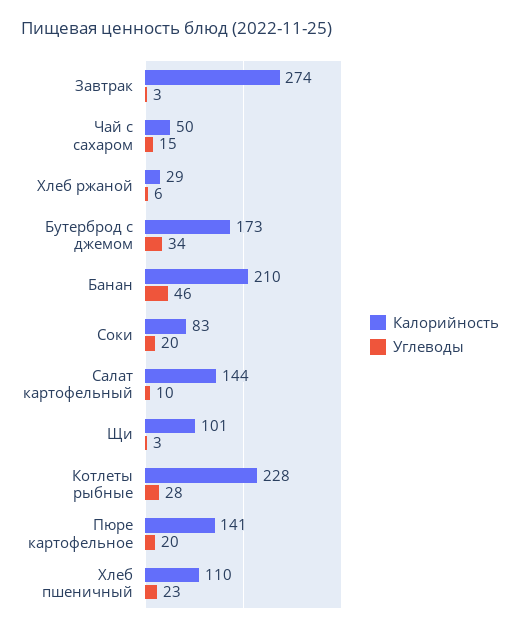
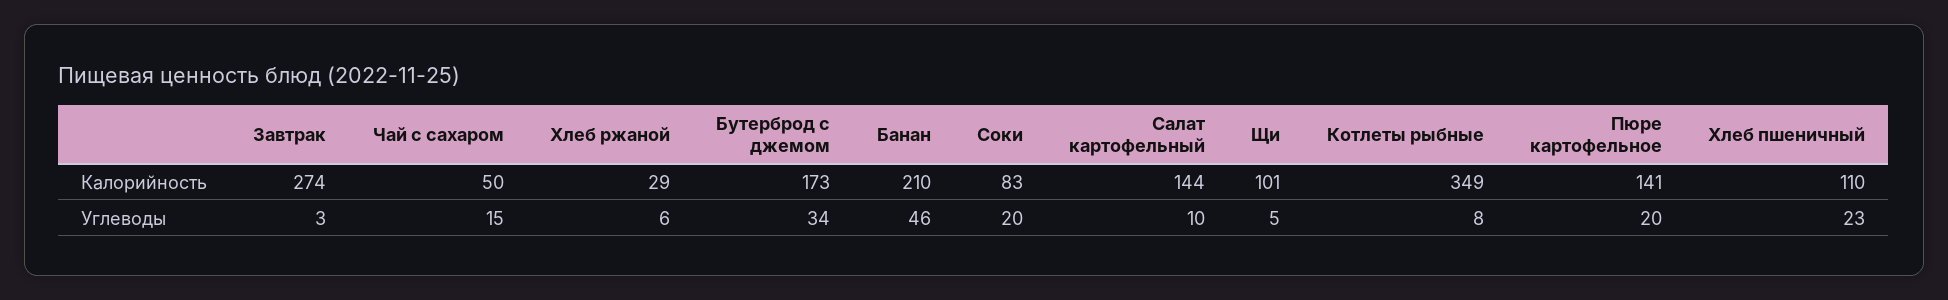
  {
    "Калорийность": {
      "Завтрак": 274,
      "Чай с сахаром": 50,
      "Хлеб ржаной": 29,
      "Бутерброд с джемом": 173,
      "Банан": 210,
      "Соки": 83,
      "Салат картофельный": 144,
      "Щи": 101,
-     "Котлеты рыбные": 228,
+     "Котлеты рыбные": 349,
      "Пюре картофельное": 141,
      "Хлеб пшеничный": 110
    },
    "Углеводы": {
      "Завтрак": 3,
      "Чай с сахаром": 15,
      "Хлеб ржаной": 6,
      "Бутерброд с джемом": 34,
      "Банан": 46,
      "Соки": 20,
      "Салат картофельный": 10,
-     "Щи": 3,
+     "Щи": 5,
-     "Котлеты рыбные": 28,
+     "Котлеты рыбные": 8,
      "Пюре картофельное": 20,
      "Хлеб пшеничный": 23
    }
  }

